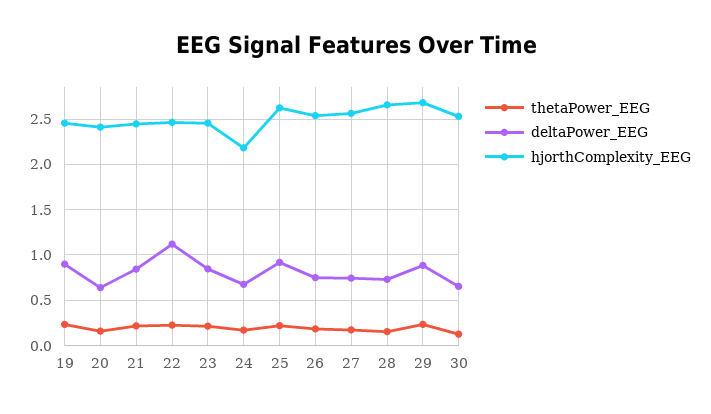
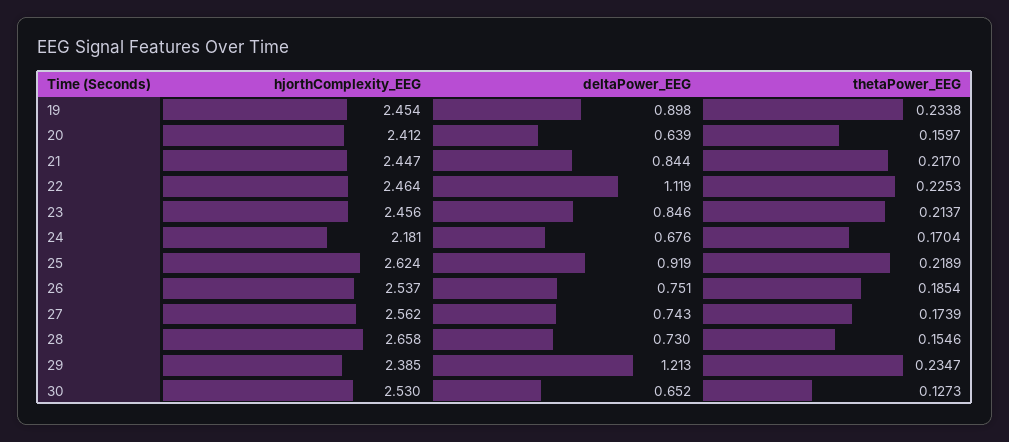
  {
    "thetaPower_EEG": {
      "19": 0.2338,
      "20": 0.1597,
      "21": 0.217,
      "22": 0.2253,
      "23": 0.2137,
      "24": 0.1704,
      "25": 0.2189,
      "26": 0.1854,
      "27": 0.1739,
      "28": 0.1546,
      "29": 0.2347,
      "30": 0.1273
    },
    "deltaPower_EEG": {
      "19": 0.898,
      "20": 0.639,
      "21": 0.844,
      "22": 1.119,
      "23": 0.846,
      "24": 0.676,
      "25": 0.919,
      "26": 0.751,
      "27": 0.743,
      "28": 0.73,
-     "29": 0.9,
+     "29": 1.213,
      "30": 0.652
    },
    "hjorthComplexity_EEG": {
      "19": 2.454,
      "20": 2.412,
      "21": 2.447,
      "22": 2.464,
      "23": 2.456,
      "24": 2.181,
      "25": 2.624,
      "26": 2.537,
      "27": 2.562,
      "28": 2.658,
-     "29": 2.7,
+     "29": 2.385,
      "30": 2.53
    }
  }

